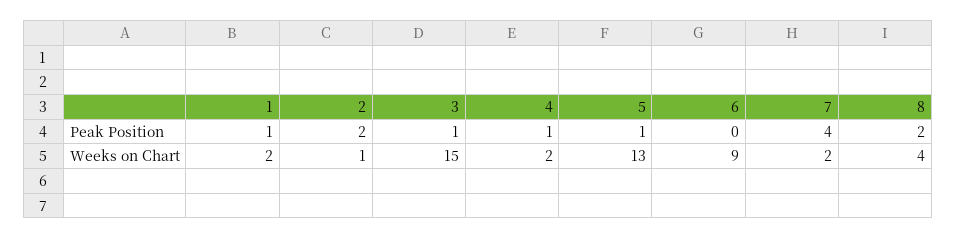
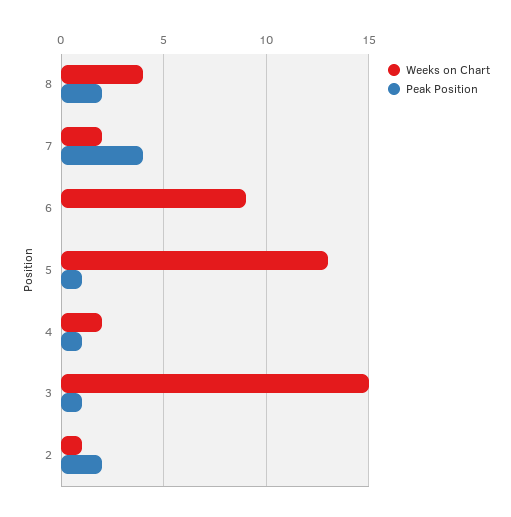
  {
    "Peak Position": {
-     "1": 1,
      "2": 2,
      "3": 1,
      "4": 1,
      "5": 1,
      "6": 0,
      "7": 4,
      "8": 2
    },
    "Weeks on Chart": {
-     "1": 2,
      "2": 1,
      "3": 15,
      "4": 2,
      "5": 13,
      "6": 9,
      "7": 2,
      "8": 4
    }
  }

